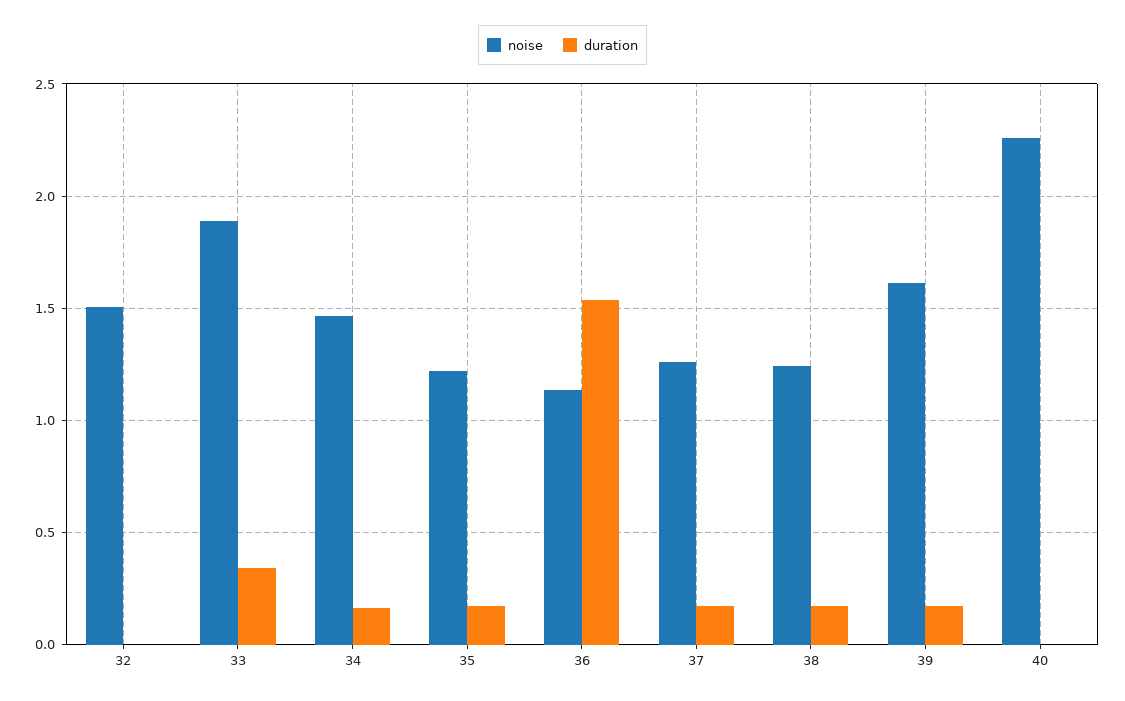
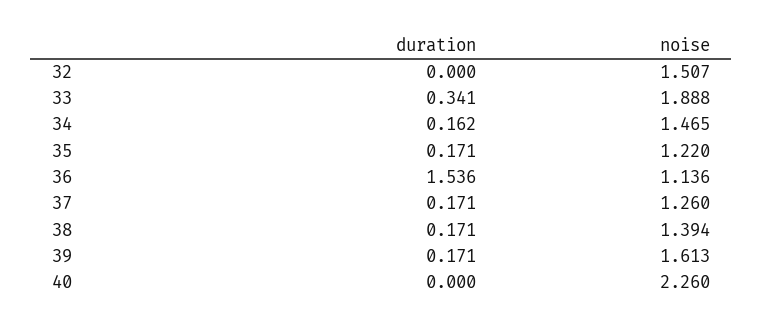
  {
    "noise": {
      "32": 1.507,
      "33": 1.888,
      "34": 1.465,
      "35": 1.22,
      "36": 1.136,
      "37": 1.26,
-     "38": 1.25,
+     "38": 1.394,
      "39": 1.613,
      "40": 2.26
    },
    "duration": {
      "32": 0,
      "33": 0.341,
      "34": 0.162,
      "35": 0.171,
      "36": 1.536,
      "37": 0.171,
      "38": 0.171,
      "39": 0.171,
      "40": 0
    }
  }

